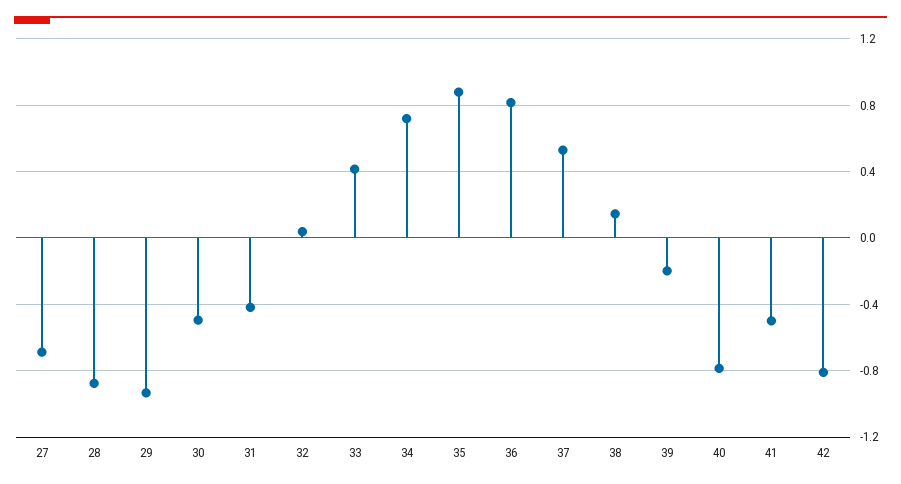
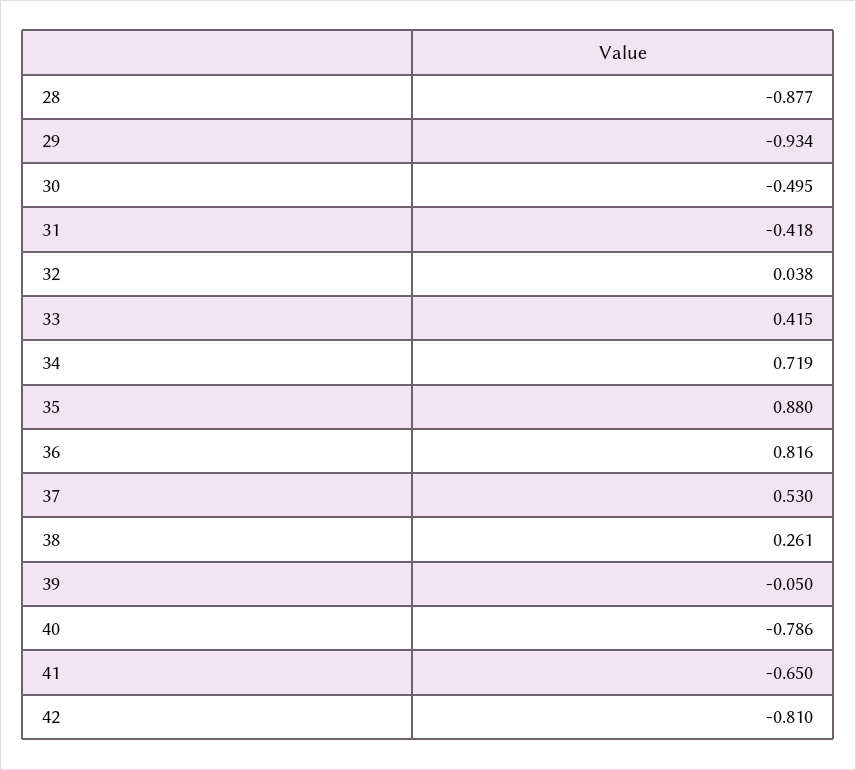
  {
-   "27": -0.7,
    "28": -0.877,
    "29": -0.934,
    "30": -0.495,
    "31": -0.418,
    "32": 0.038,
    "33": 0.415,
    "34": 0.719,
    "35": 0.88,
    "36": 0.816,
    "37": 0.53,
-   "38": 0.15,
+   "38": 0.261,
-   "39": -0.2,
+   "39": -0.05,
    "40": -0.786,
-   "41": -0.5,
+   "41": -0.65,
    "42": -0.81
  }

